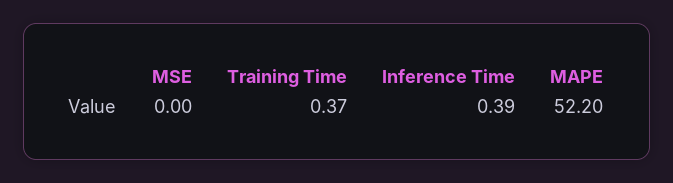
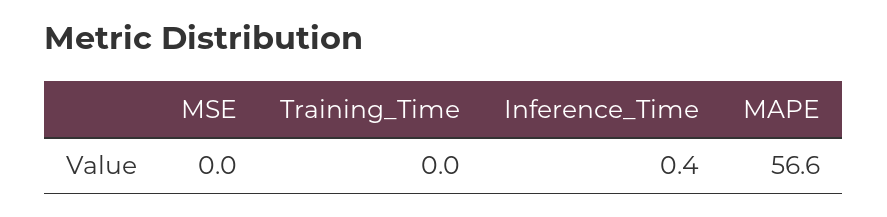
  {
    "MSE": 0,
-   "Training Time": 0.37,
+   "Training Time": 0,
    "Inference Time": 0.39,
-   "MAPE": 52.2
+   "MAPE": 56.6
  }

